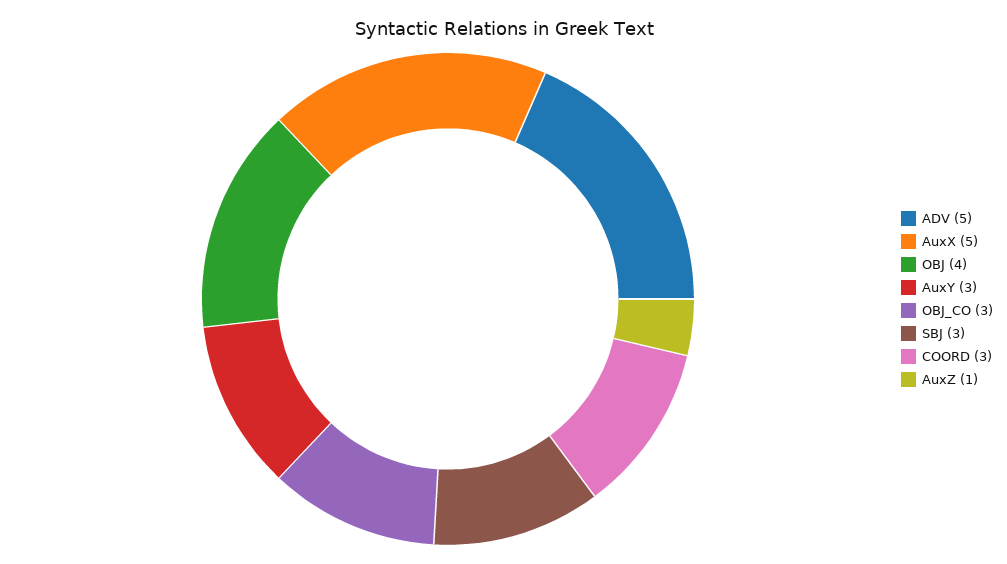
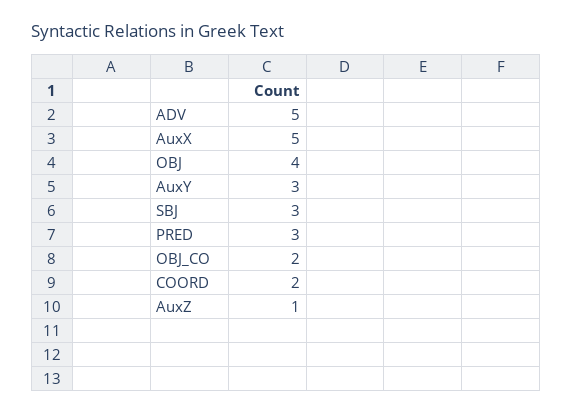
  {
    "ADV": 5,
    "AuxX": 5,
    "OBJ": 4,
    "AuxY": 3,
-   "OBJ_CO": 3,
+   "OBJ_CO": 2,
    "SBJ": 3,
-   "COORD": 3,
+   "COORD": 2,
-   "AuxZ": 1
+   "AuxZ": 1,
+   "PRED": 3
  }

